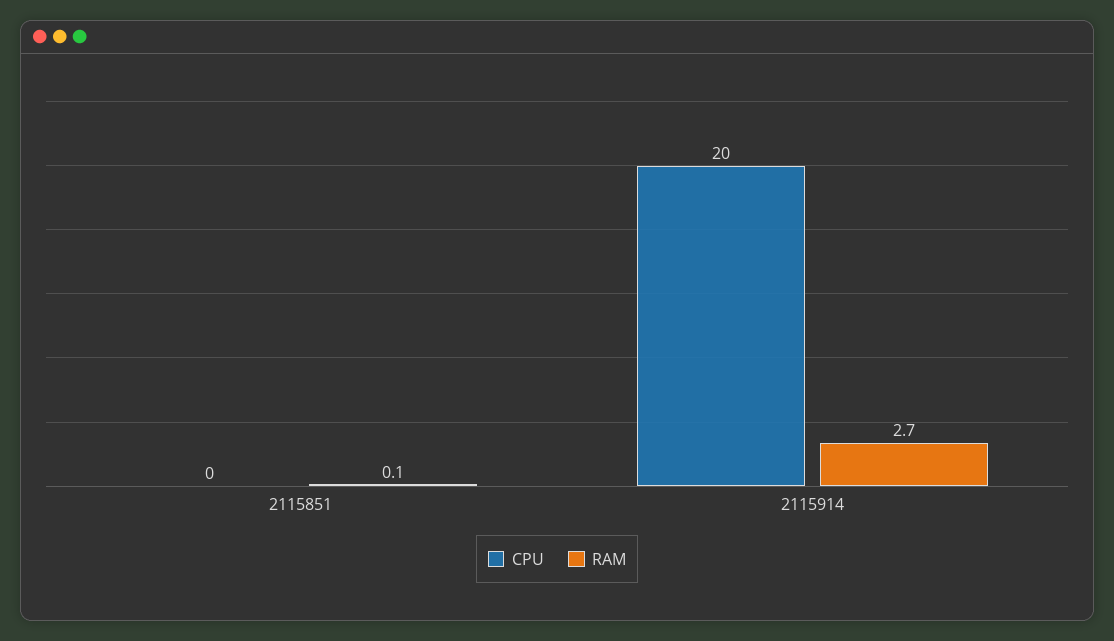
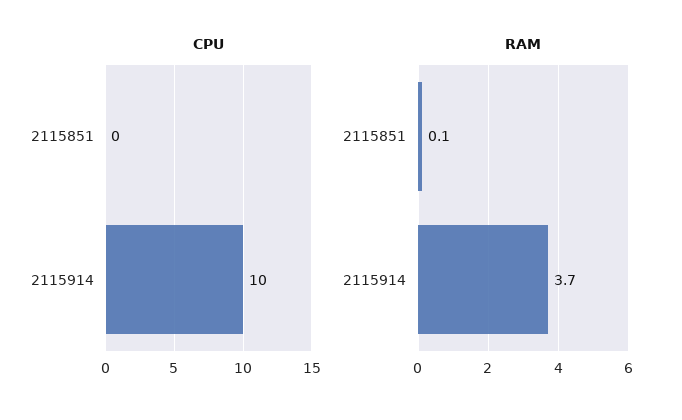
  {
    "CPU": {
      "2115851": 0,
-     "2115914": 20
+     "2115914": 10
    },
    "RAM": {
      "2115851": 0.1,
-     "2115914": 2.7
+     "2115914": 3.7
    }
  }

